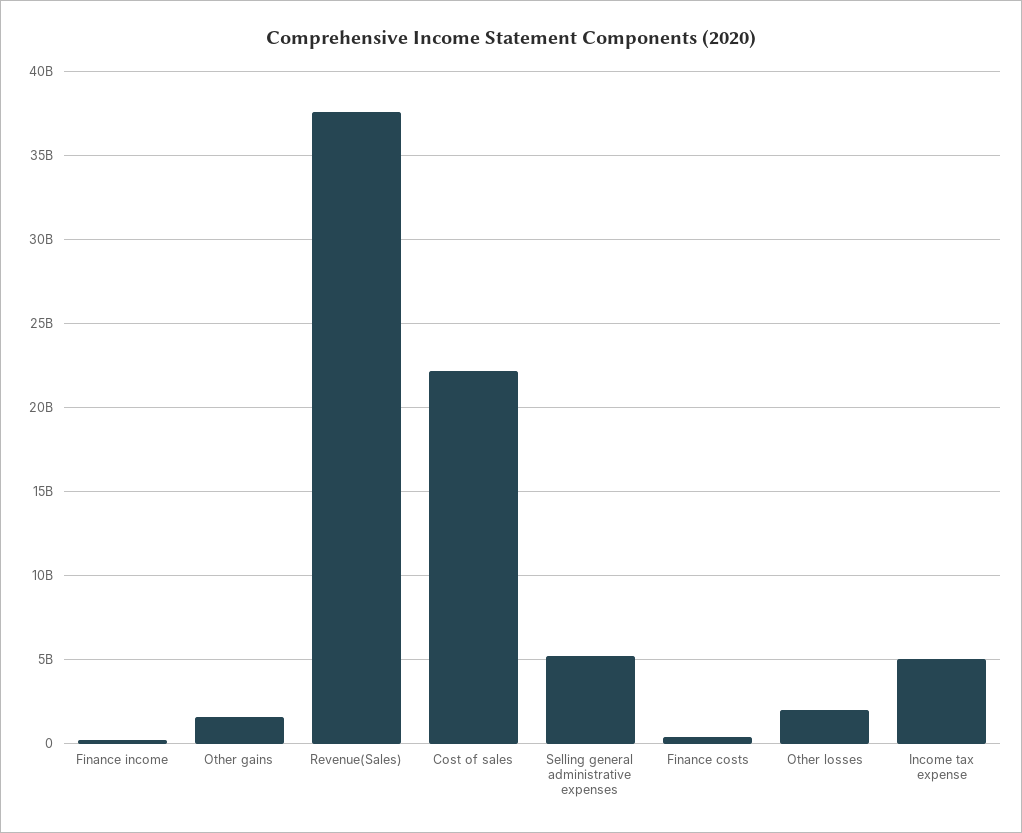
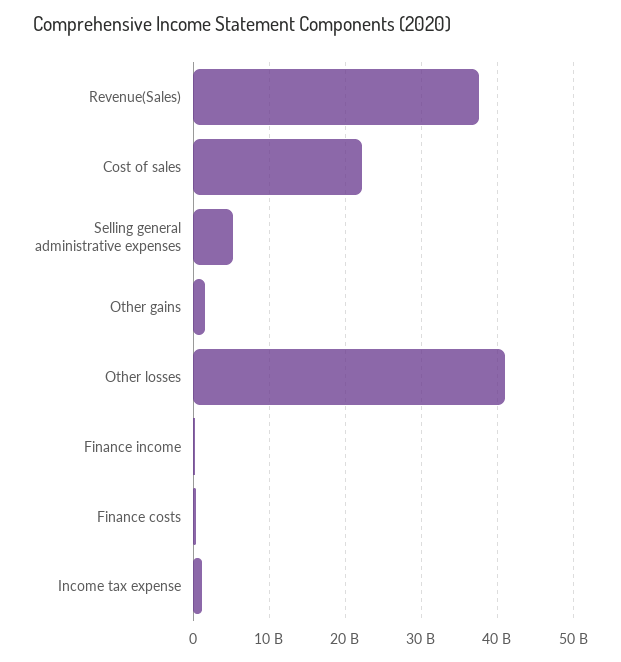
  {
    "Finance income": 0,
    "Other gains": 1500000000,
    "Revenue(Sales)": 37500000000,
    "Cost of sales": 22000000000,
    "Selling general administrative expenses": 5000000000,
    "Finance costs": 500000000,
-   "Other losses": 2000000000,
+   "Other losses": 41000000000,
-   "Income tax expense": 5000000000
+   "Income tax expense": 1000000000
  }

